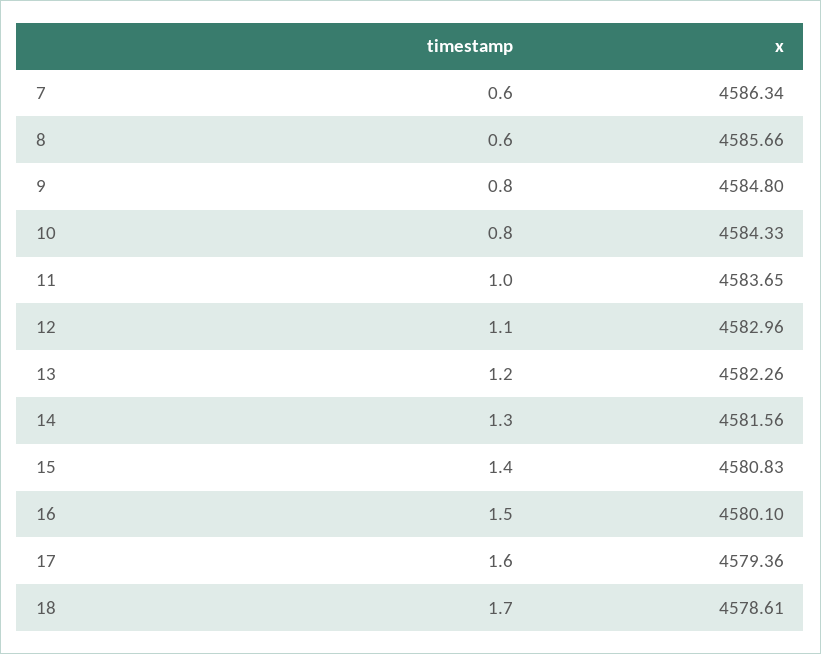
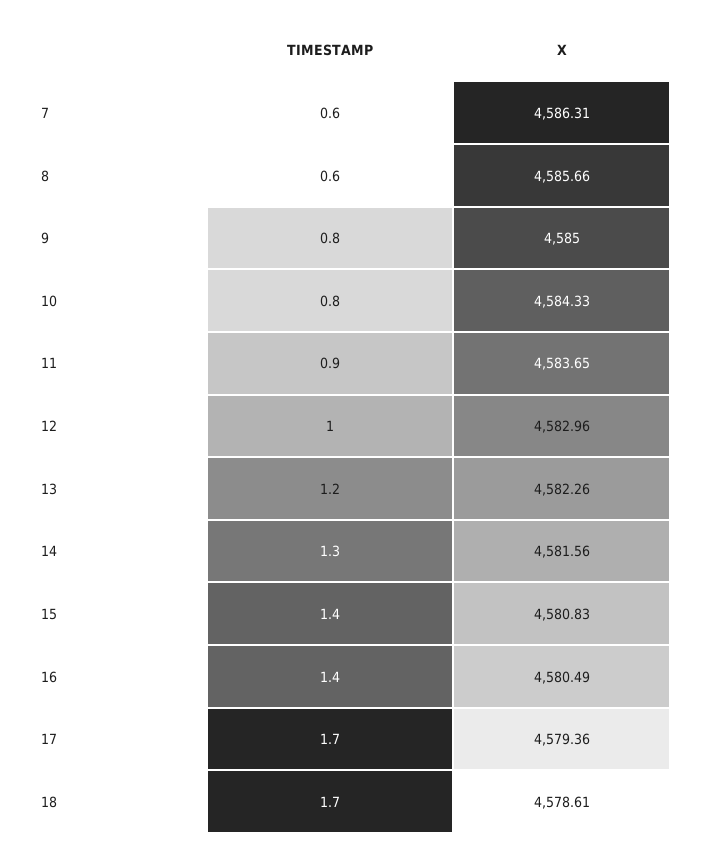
  {
    "timestamp": {
      "7": 0.6,
      "8": 0.6,
      "9": 0.8,
      "10": 0.8,
-     "11": 1,
+     "11": 0.9,
-     "12": 1.1,
+     "12": 1,
      "13": 1.2,
      "14": 1.3,
      "15": 1.4,
-     "16": 1.5,
+     "16": 1.4,
-     "17": 1.6,
+     "17": 1.7,
      "18": 1.7
    },
    "x": {
-     "7": 4586.34,
+     "7": 4586.31,
      "8": 4585.66,
-     "9": 4584.8,
+     "9": 4585,
      "10": 4584.33,
      "11": 4583.65,
      "12": 4582.96,
      "13": 4582.26,
      "14": 4581.56,
      "15": 4580.83,
-     "16": 4580.1,
+     "16": 4580.49,
      "17": 4579.36,
      "18": 4578.61
    }
  }

